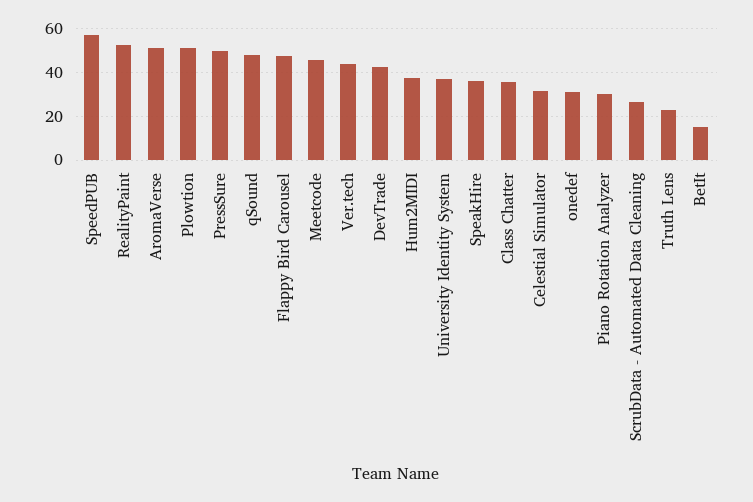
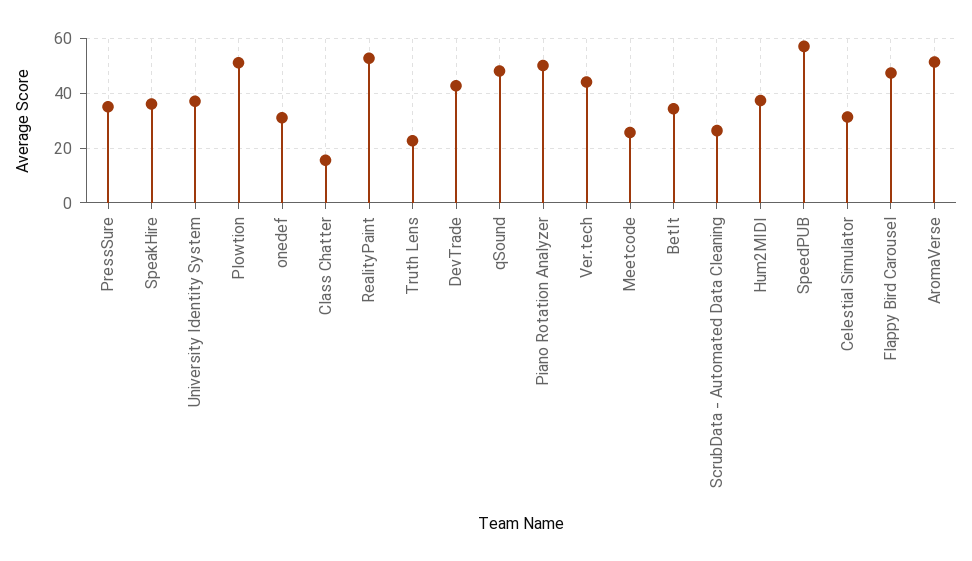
  {
    "SpeedPUB": 57.5,
    "RealityPaint": 52.5,
    "AromaVerse": 52.5,
    "Plowtion": 50,
-   "PressSure": 50,
+   "PressSure": 35,
    "qSound": 47.5,
    "Flappy Bird Carousel": 47.5,
-   "Meetcode": 45,
+   "Meetcode": 25,
    "Ver.tech": 45,
    "DevTrade": 42.5,
    "Hum2MIDI": 37.5,
    "University Identity System": 37.5,
    "SpeakHire": 35,
-   "Class Chatter": 35,
+   "Class Chatter": 15,
    "Celestial Simulator": 32.5,
    "onedef": 30,
-   "Piano Rotation Analyzer": 30,
+   "Piano Rotation Analyzer": 50,
    "ScrubData - Automated Data Cleaning": 27.5,
    "Truth Lens": 22.5,
-   "BetIt": 15
+   "BetIt": 35
  }

